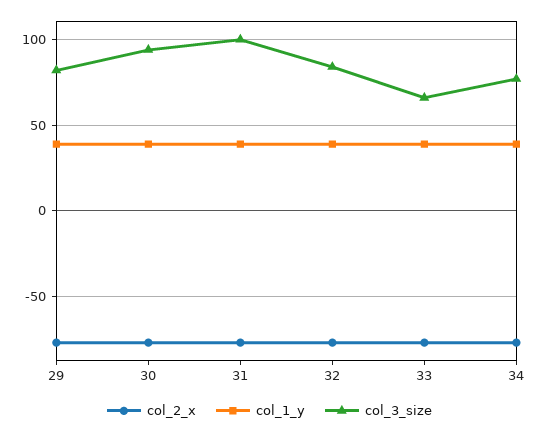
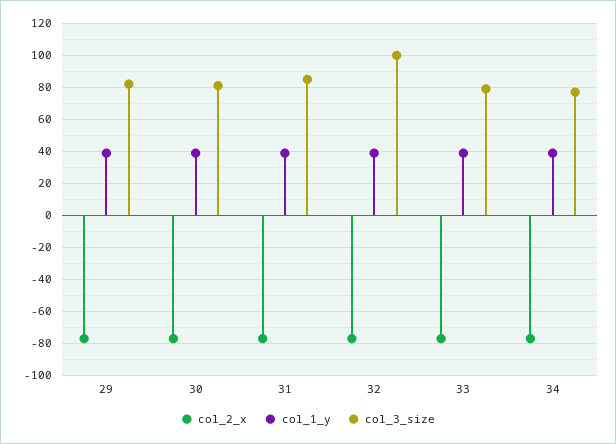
  {
    "col_2_x": {
      "29": -75,
      "30": -75,
      "31": -75,
      "32": -75,
      "33": -75,
      "34": -75
    },
    "col_1_y": {
      "29": 40,
      "30": 40,
      "31": 40,
      "32": 40,
      "33": 40,
      "34": 40
    },
    "col_3_size": {
      "29": 80,
-     "30": 95,
+     "30": 80,
-     "31": 100,
+     "31": 85,
-     "32": 85,
+     "32": 100,
-     "33": 65,
+     "33": 80,
      "34": 75
    }
  }

